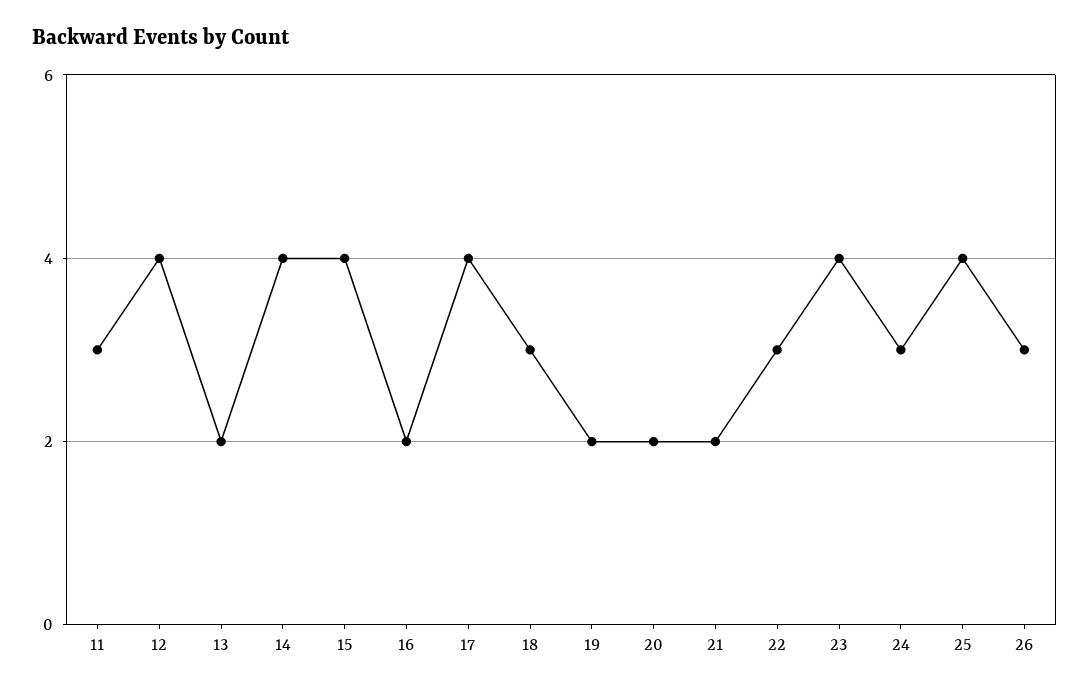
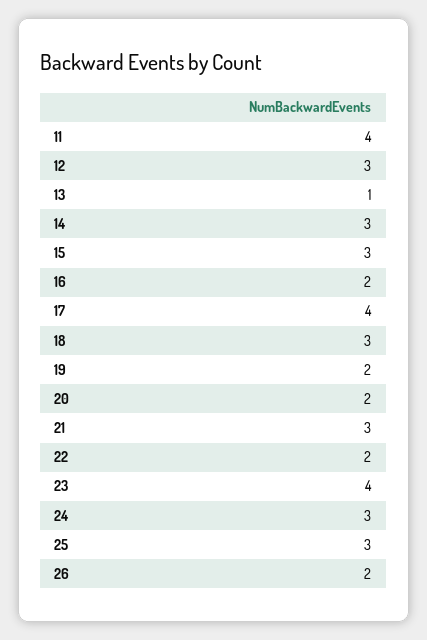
  {
-   "11": 3,
+   "11": 4,
-   "12": 4,
+   "12": 3,
-   "13": 2,
+   "13": 1,
-   "14": 4,
+   "14": 3,
-   "15": 4,
+   "15": 3,
    "16": 2,
    "17": 4,
    "18": 3,
    "19": 2,
    "20": 2,
-   "21": 2,
+   "21": 3,
-   "22": 3,
+   "22": 2,
    "23": 4,
    "24": 3,
-   "25": 4,
+   "25": 3,
-   "26": 3
+   "26": 2
  }

